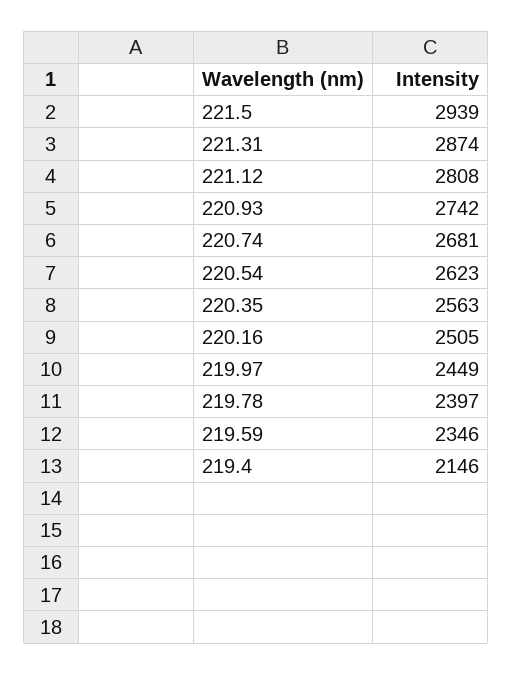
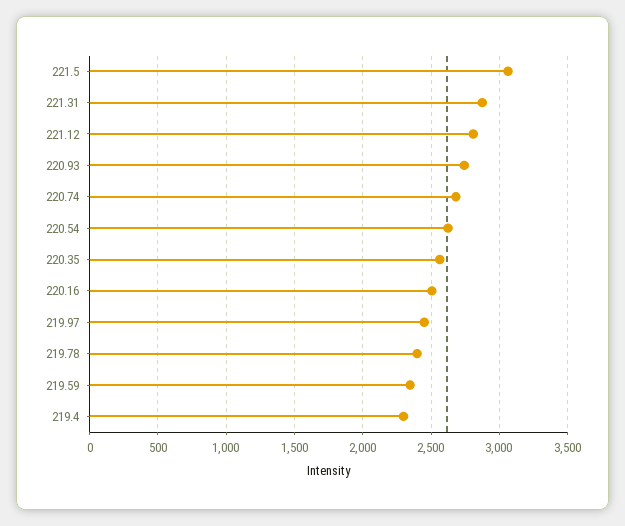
  {
-   "221.5": 2939,
+   "221.5": 3050,
    "221.31": 2874,
    "221.12": 2808,
    "220.93": 2742,
    "220.74": 2681,
    "220.54": 2623,
    "220.35": 2563,
    "220.16": 2505,
    "219.97": 2449,
    "219.78": 2397,
    "219.59": 2346,
-   "219.4": 2146
+   "219.4": 2300
  }

